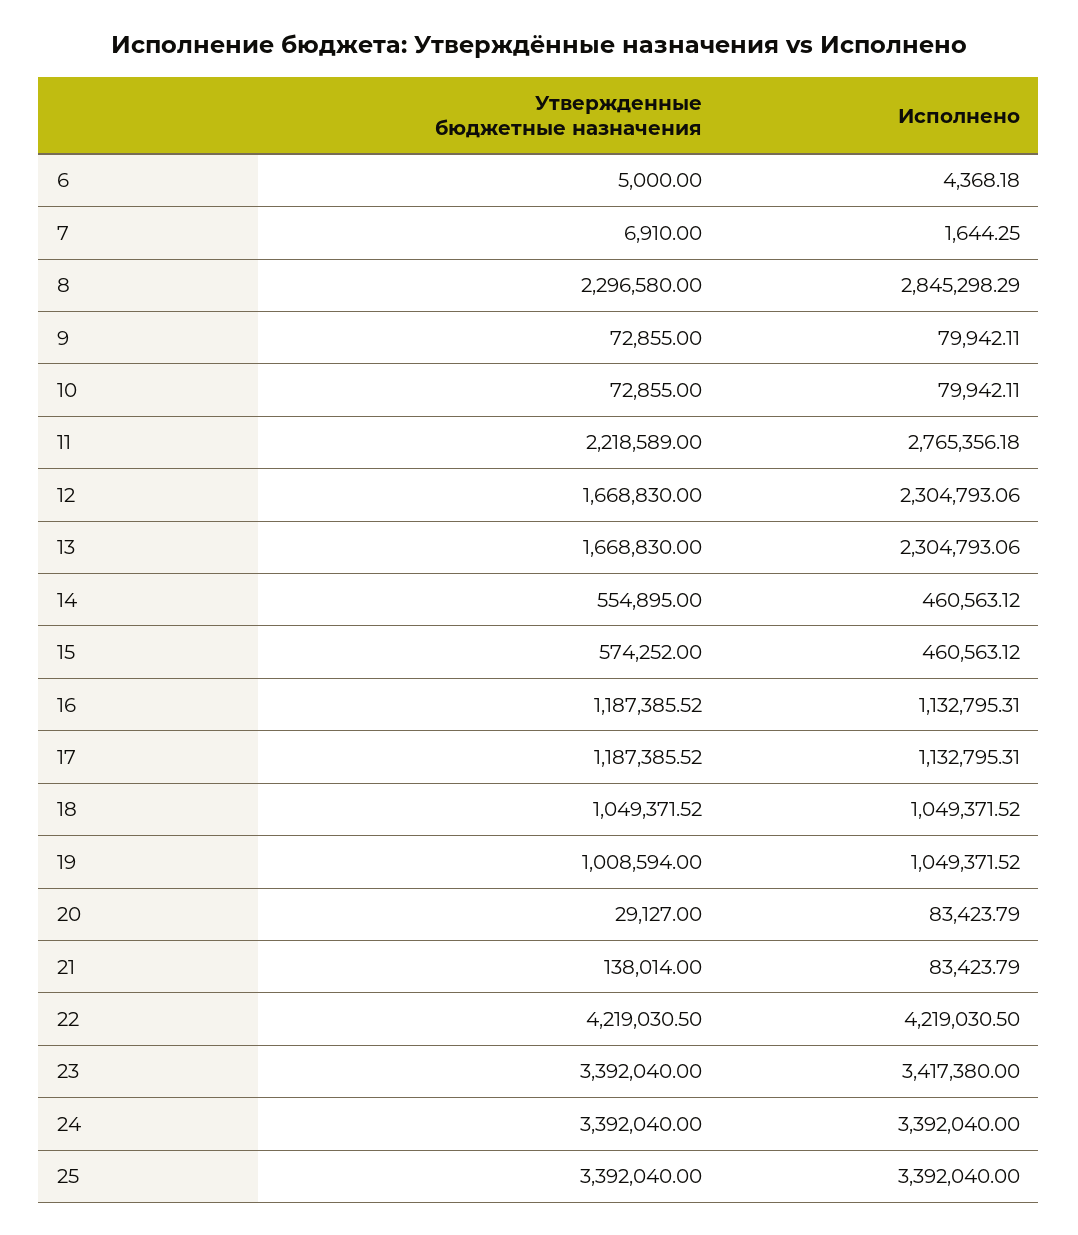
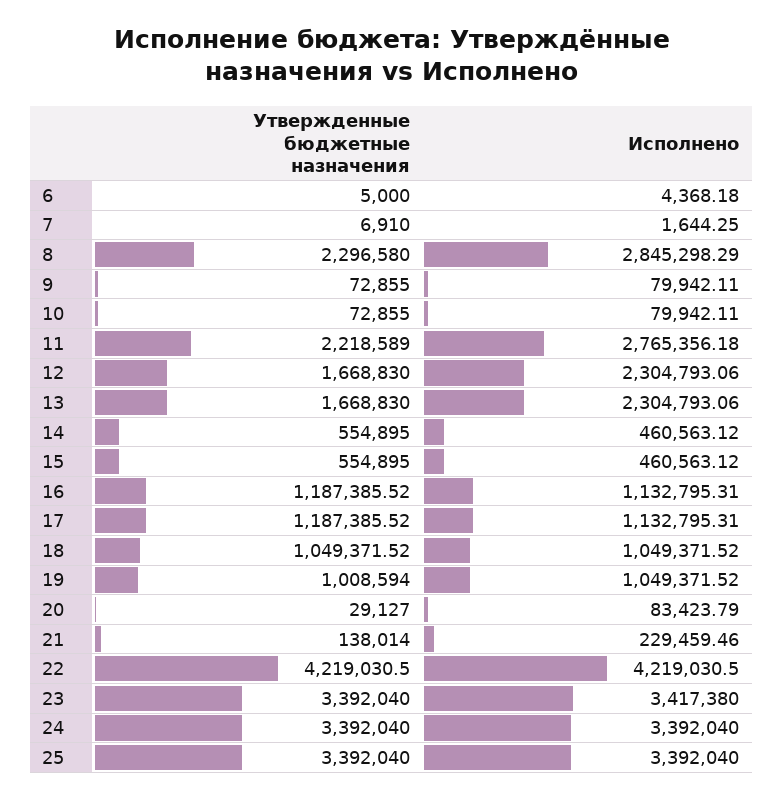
  {
    "Утвержденные бюджетные назначения": {
      "6": 5000,
      "7": 6910,
      "8": 2296580,
      "9": 72855,
      "10": 72855,
      "11": 2218589,
      "12": 1668830,
      "13": 1668830,
      "14": 554895,
-     "15": 574252,
+     "15": 554895,
      "16": 1187385.52,
      "17": 1187385.52,
      "18": 1049371.52,
      "19": 1008594,
      "20": 29127,
      "21": 138014,
      "22": 4219030.5,
      "23": 3392040,
      "24": 3392040,
      "25": 3392040
    },
    "Исполнено": {
      "6": 4368.18,
      "7": 1644.25,
      "8": 2845298.29,
      "9": 79942.11,
      "10": 79942.11,
      "11": 2765356.18,
      "12": 2304793.06,
      "13": 2304793.06,
      "14": 460563.12,
      "15": 460563.12,
      "16": 1132795.31,
      "17": 1132795.31,
      "18": 1049371.52,
      "19": 1049371.52,
      "20": 83423.79,
-     "21": 83423.79,
+     "21": 229459.46,
      "22": 4219030.5,
      "23": 3417380,
      "24": 3392040,
      "25": 3392040
    }
  }

